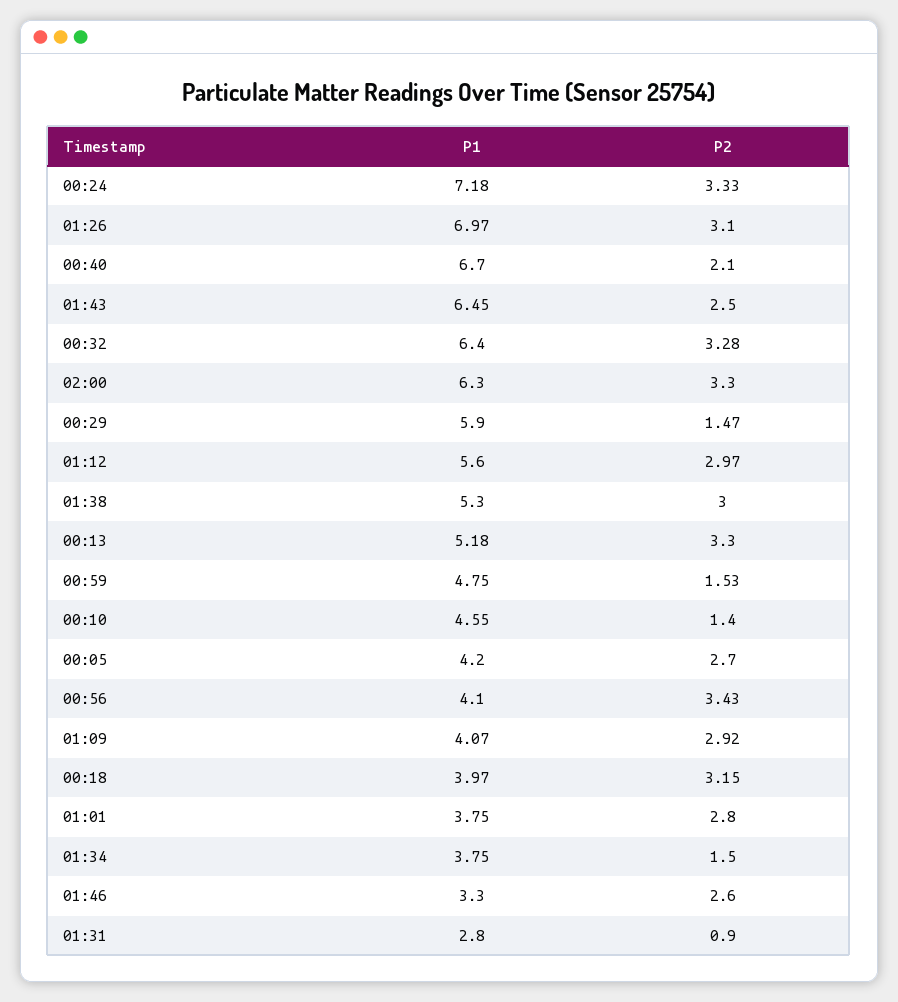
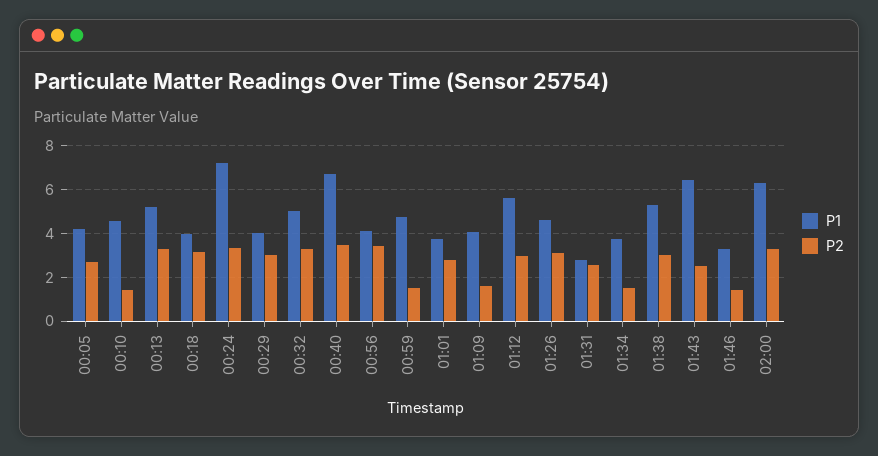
  {
    "P1": {
      "00:24": 7.18,
-     "01:26": 6.97,
+     "01:26": 4.5,
      "00:40": 6.7,
      "01:43": 6.45,
-     "00:32": 6.4,
+     "00:32": 5,
      "02:00": 6.3,
-     "00:29": 5.9,
+     "00:29": 4,
      "01:12": 5.6,
      "01:38": 5.3,
      "00:13": 5.18,
      "00:59": 4.75,
      "00:10": 4.55,
      "00:05": 4.2,
      "00:56": 4.1,
      "01:09": 4.07,
      "00:18": 3.97,
      "01:01": 3.75,
      "01:34": 3.75,
      "01:46": 3.3,
      "01:31": 2.8
    },
    "P2": {
      "00:24": 3.33,
      "01:26": 3.1,
-     "00:40": 2.1,
+     "00:40": 3.5,
      "01:43": 2.5,
      "00:32": 3.28,
      "02:00": 3.3,
-     "00:29": 1.47,
+     "00:29": 3,
      "01:12": 2.97,
      "01:38": 3,
      "00:13": 3.3,
      "00:59": 1.53,
      "00:10": 1.4,
      "00:05": 2.7,
      "00:56": 3.43,
-     "01:09": 2.92,
+     "01:09": 1.5,
      "00:18": 3.15,
      "01:01": 2.8,
      "01:34": 1.5,
-     "01:46": 2.6,
+     "01:46": 1.5,
-     "01:31": 0.9
+     "01:31": 2.5
    }
  }

